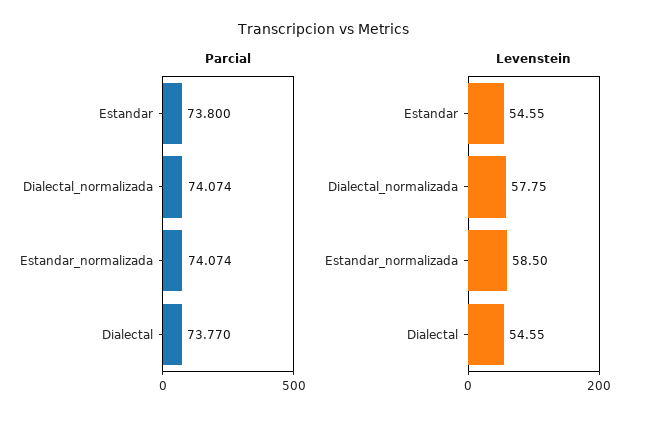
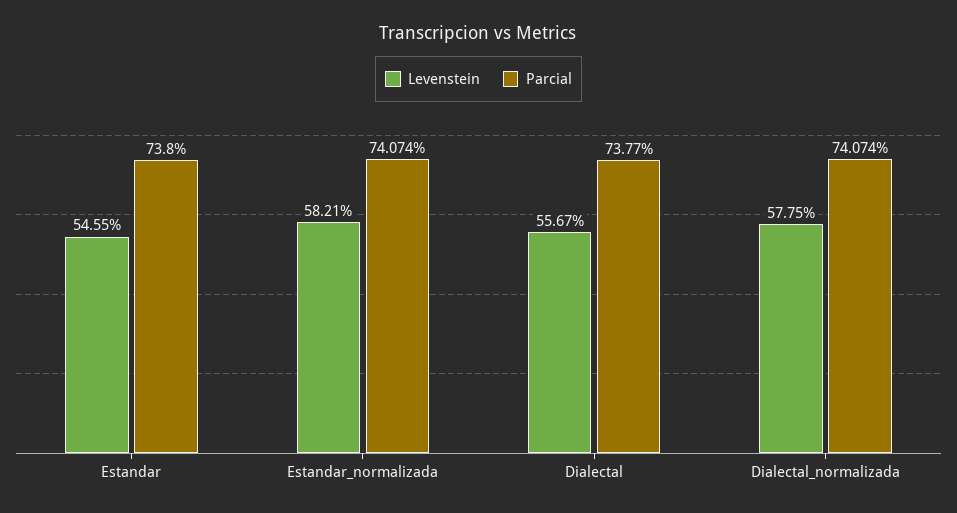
  {
    "Parcial": {
      "Estandar": 73.8,
      "Dialectal_normalizada": 74.074,
      "Estandar_normalizada": 74.074,
      "Dialectal": 73.77
    },
    "Levenstein": {
      "Estandar": 54.55,
      "Dialectal_normalizada": 57.75,
-     "Estandar_normalizada": 58.5,
+     "Estandar_normalizada": 58.21,
-     "Dialectal": 54.55
+     "Dialectal": 55.67
    }
  }

